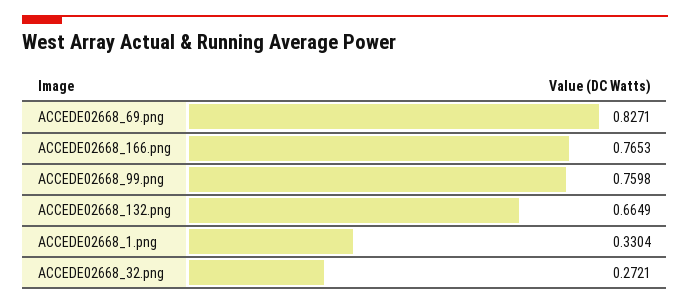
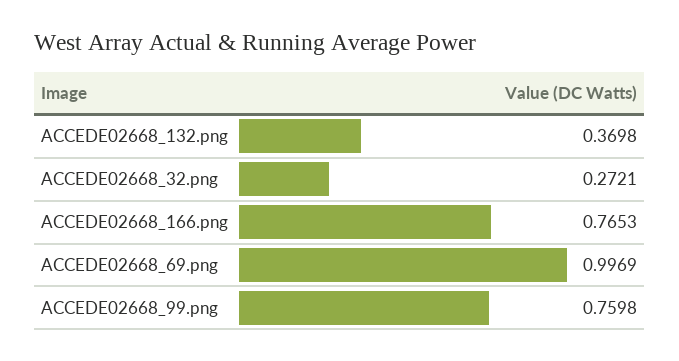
  {
-   "ACCEDE02668_69.png": 0.8271,
+   "ACCEDE02668_69.png": 0.9969,
    "ACCEDE02668_166.png": 0.7653,
    "ACCEDE02668_99.png": 0.7598,
-   "ACCEDE02668_132.png": 0.6649,
+   "ACCEDE02668_132.png": 0.3698,
-   "ACCEDE02668_1.png": 0.3304,
    "ACCEDE02668_32.png": 0.2721
  }

